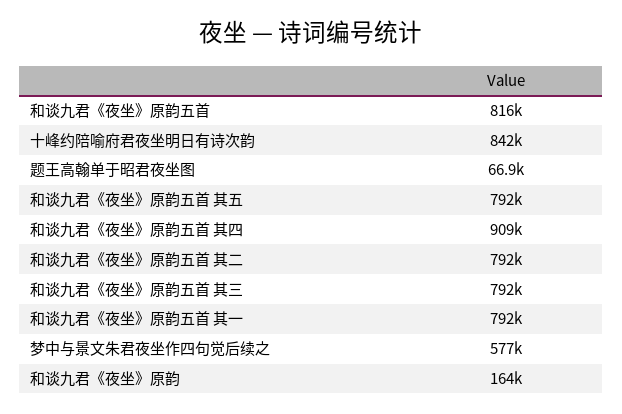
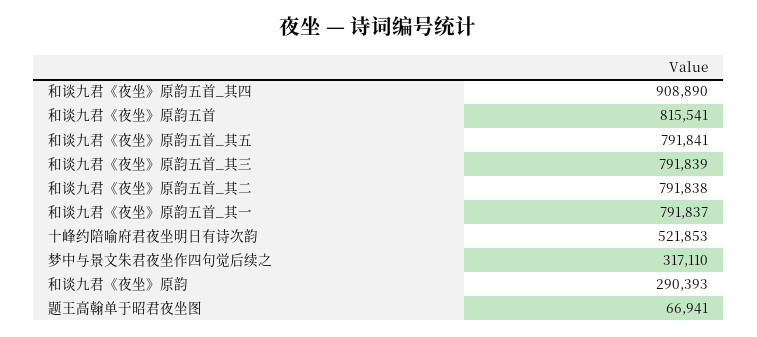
  {
    "和谈九君《夜坐》原韵五首": 815541,
-   "十峰约陪喻府君夜坐明日有诗次韵": 842000,
+   "十峰约陪喻府君夜坐明日有诗次韵": 521853,
    "题王高翰单于昭君夜坐图": 66941,
    "和谈九君《夜坐》原韵五首 其五": 791841,
    "和谈九君《夜坐》原韵五首 其四": 908890,
    "和谈九君《夜坐》原韵五首 其二": 791838,
    "和谈九君《夜坐》原韵五首 其三": 791839,
    "和谈九君《夜坐》原韵五首 其一": 791837,
-   "梦中与景文朱君夜坐作四句觉后续之": 577000,
+   "梦中与景文朱君夜坐作四句觉后续之": 317110,
-   "和谈九君《夜坐》原韵": 164000
+   "和谈九君《夜坐》原韵": 290393
  }

